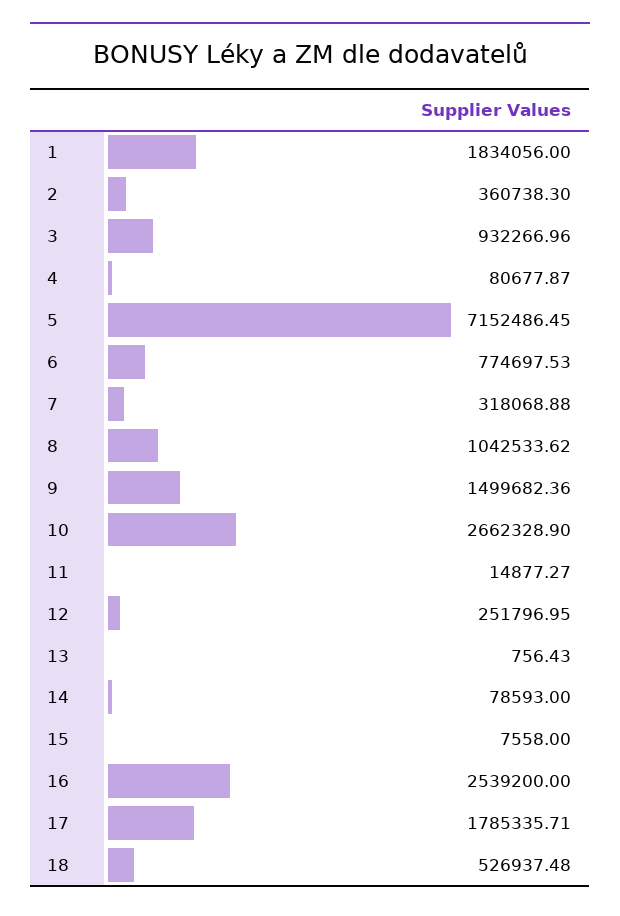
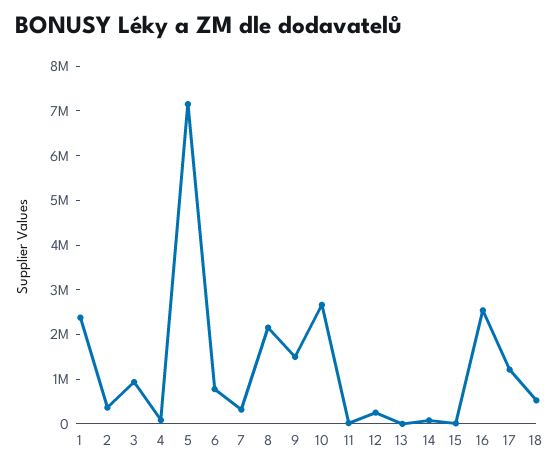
  {
-   "1": 1834056,
+   "1": 2400000,
    "2": 360738.3,
    "3": 932266.96,
    "4": 80677.87,
    "5": 7152486.45,
    "6": 774697.53,
    "7": 318068.88,
-   "8": 1042533.62,
+   "8": 2200000,
    "9": 1499682.36,
    "10": 2662328.9,
    "11": 14877.27,
    "12": 251796.95,
    "13": 756.43,
    "14": 78593,
    "15": 7558,
    "16": 2539200,
-   "17": 1785335.71,
+   "17": 1200000,
    "18": 526937.48
  }

